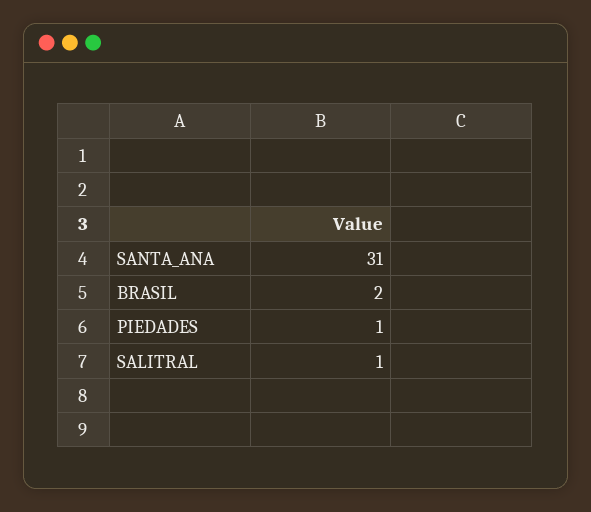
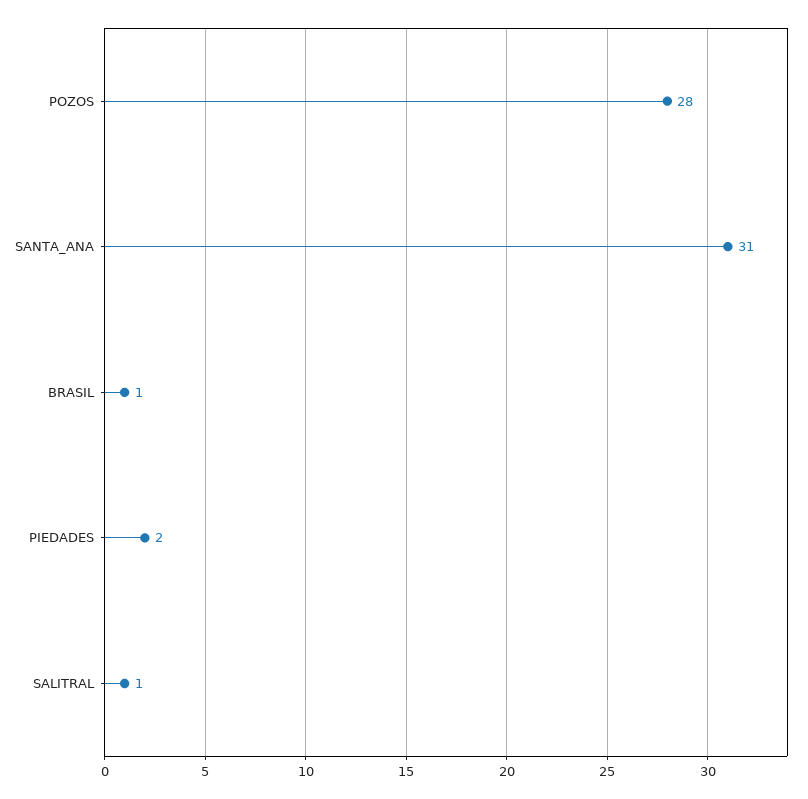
  {
    "SANTA_ANA": 31,
-   "BRASIL": 2,
+   "BRASIL": 1,
-   "PIEDADES": 1,
+   "PIEDADES": 2,
-   "SALITRAL": 1
+   "SALITRAL": 1,
+   "POZOS": 28
  }

